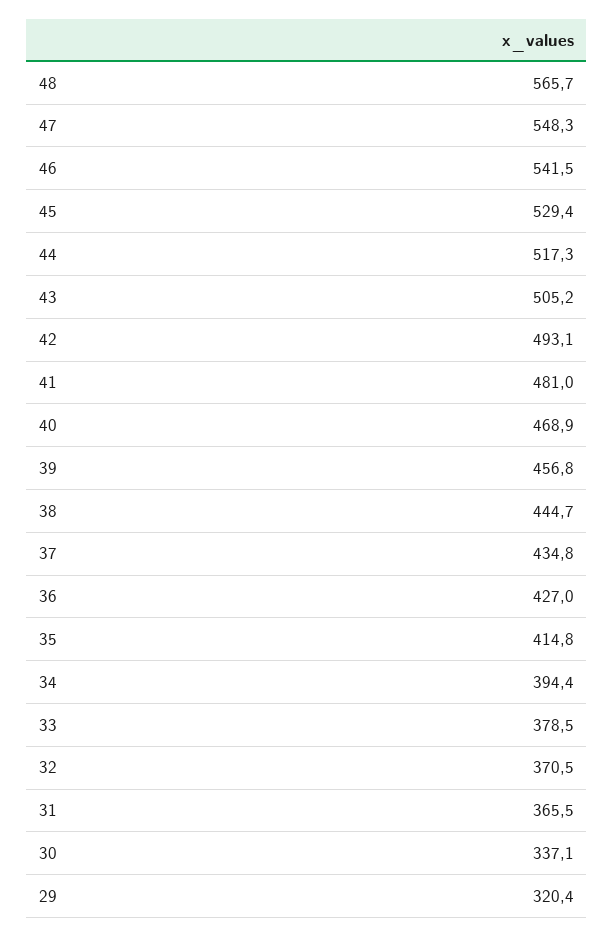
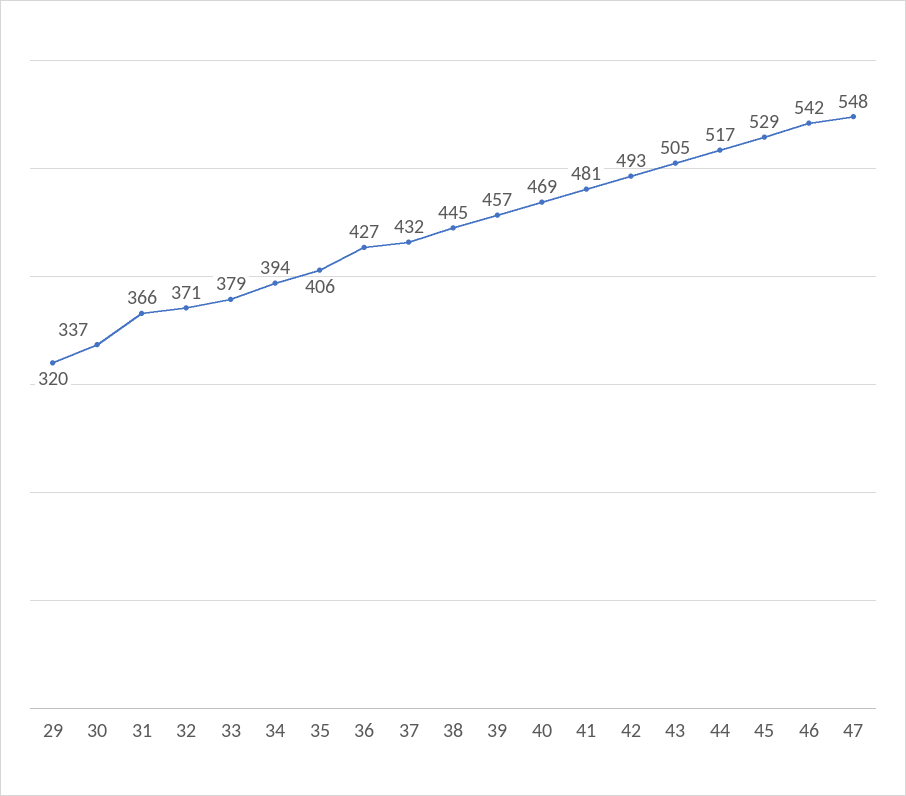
  {
-   "48": 565.7,
    "47": 548.3,
    "46": 541.5,
    "45": 529.4,
    "44": 517.3,
    "43": 505.2,
    "42": 493.1,
    "41": 481,
    "40": 468.9,
    "39": 456.8,
    "38": 444.7,
-   "37": 434.8,
+   "37": 432,
    "36": 427,
-   "35": 414.8,
+   "35": 406,
    "34": 394.4,
    "33": 378.5,
    "32": 370.5,
    "31": 365.5,
    "30": 337.1,
    "29": 320.4
  }

